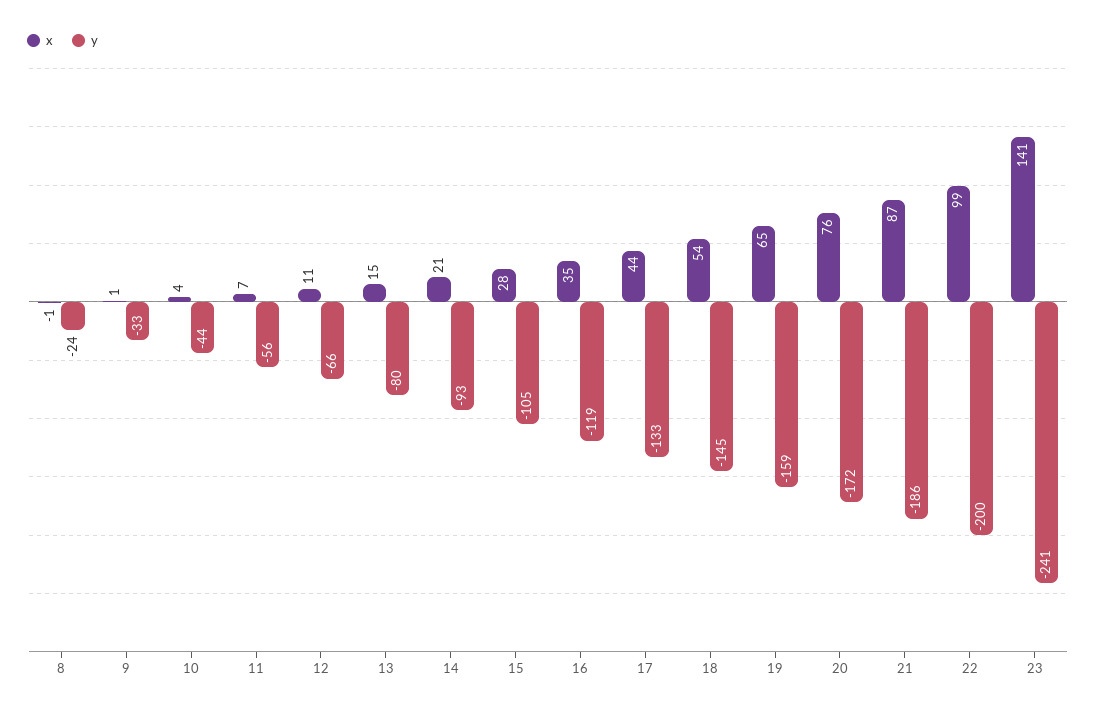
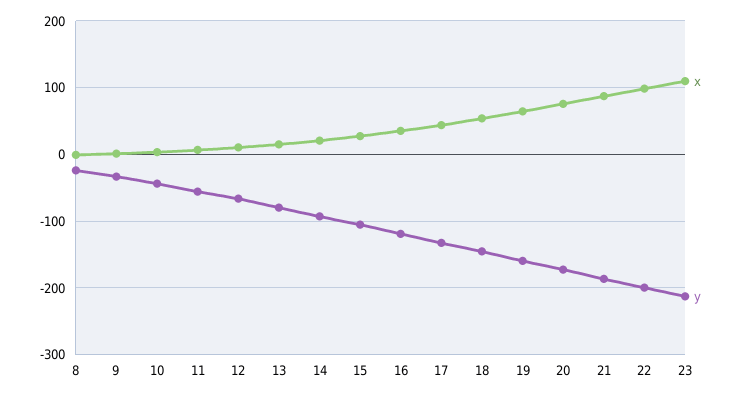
  {
    "x": {
      "8": -1,
      "9": 1,
      "10": 4,
      "11": 7,
      "12": 11,
      "13": 15,
      "14": 21,
      "15": 28,
      "16": 35,
      "17": 44,
      "18": 54,
      "19": 65,
      "20": 76,
      "21": 87,
      "22": 99,
-     "23": 141
+     "23": 110
    },
    "y": {
      "8": -24,
      "9": -33,
      "10": -44,
      "11": -56,
      "12": -66,
      "13": -80,
      "14": -93,
      "15": -105,
      "16": -119,
      "17": -133,
      "18": -145,
      "19": -159,
      "20": -172,
      "21": -186,
      "22": -200,
-     "23": -241
+     "23": -210
    }
  }

